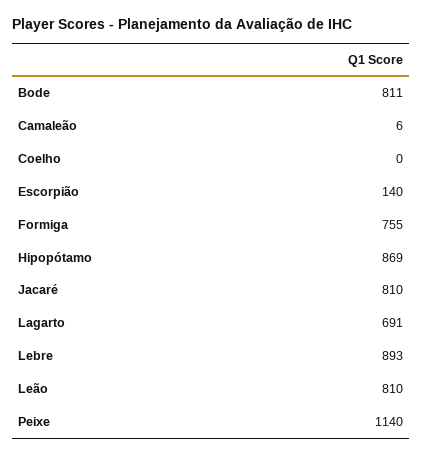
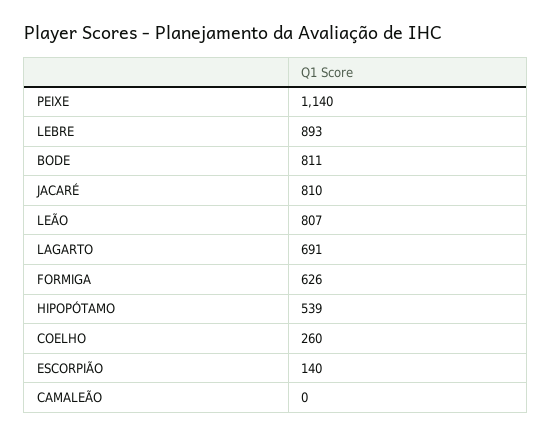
  {
    "Bode": 811,
-   "Camaleão": 6,
+   "Camaleão": 0,
-   "Coelho": 0,
+   "Coelho": 260,
    "Escorpião": 140,
-   "Formiga": 755,
+   "Formiga": 626,
-   "Hipopótamo": 869,
+   "Hipopótamo": 539,
    "Jacaré": 810,
    "Lagarto": 691,
    "Lebre": 893,
-   "Leão": 810,
+   "Leão": 807,
    "Peixe": 1140
  }

